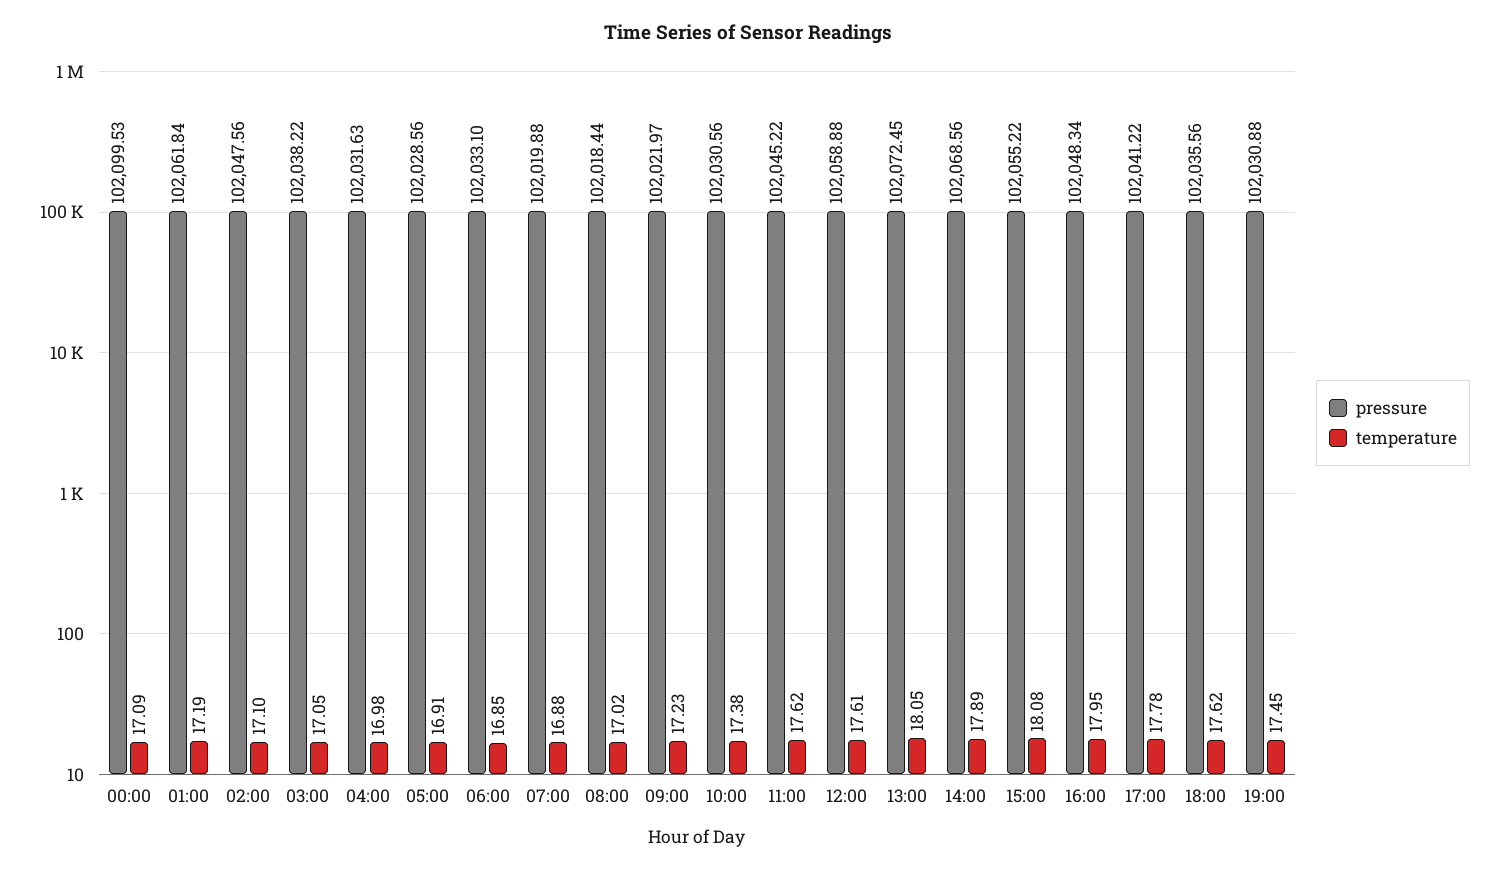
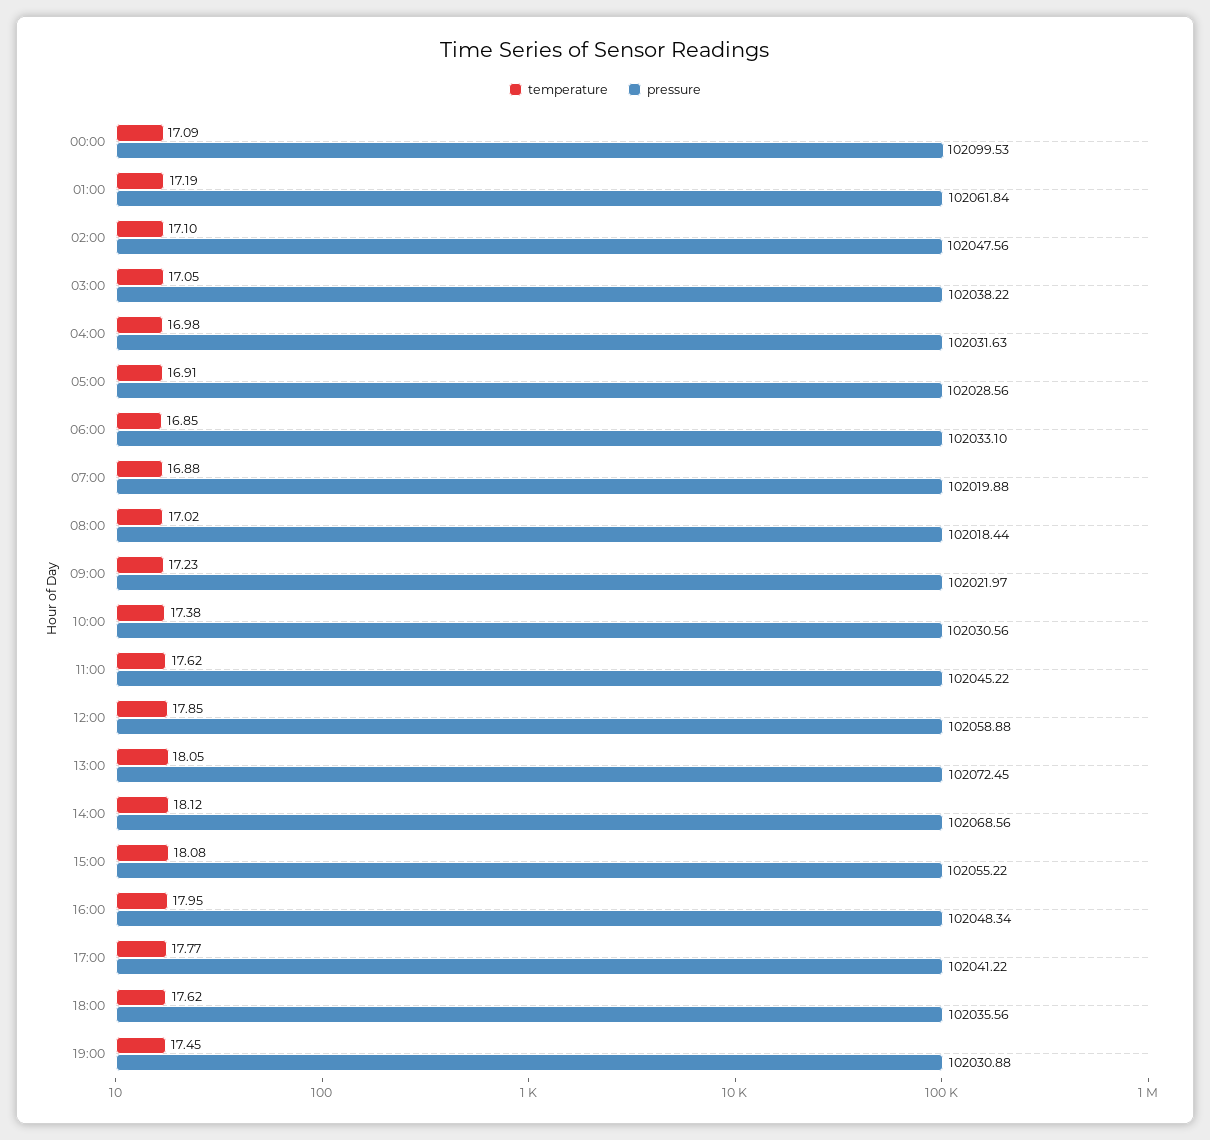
  {
    "pressure": {
      "00:00": 102099.53,
      "01:00": 102061.84,
      "02:00": 102047.56,
      "03:00": 102038.22,
      "04:00": 102031.63,
      "05:00": 102028.56,
      "06:00": 102033.1,
      "07:00": 102019.88,
      "08:00": 102018.44,
      "09:00": 102021.97,
      "10:00": 102030.56,
      "11:00": 102045.22,
      "12:00": 102058.88,
      "13:00": 102072.45,
      "14:00": 102068.56,
      "15:00": 102055.22,
      "16:00": 102048.34,
      "17:00": 102041.22,
      "18:00": 102035.56,
      "19:00": 102030.88
    },
    "temperature": {
      "00:00": 17.09,
      "01:00": 17.19,
      "02:00": 17.1,
      "03:00": 17.05,
      "04:00": 16.98,
      "05:00": 16.91,
      "06:00": 16.85,
      "07:00": 16.88,
      "08:00": 17.02,
      "09:00": 17.23,
      "10:00": 17.38,
      "11:00": 17.62,
-     "12:00": 17.61,
+     "12:00": 17.85,
      "13:00": 18.05,
-     "14:00": 17.89,
+     "14:00": 18.12,
      "15:00": 18.08,
      "16:00": 17.95,
-     "17:00": 17.78,
+     "17:00": 17.77,
      "18:00": 17.62,
      "19:00": 17.45
    }
  }

